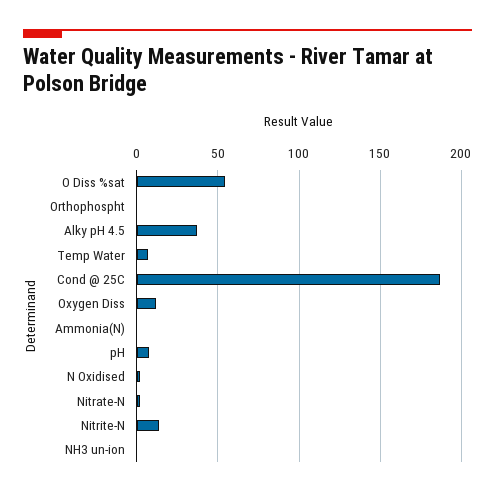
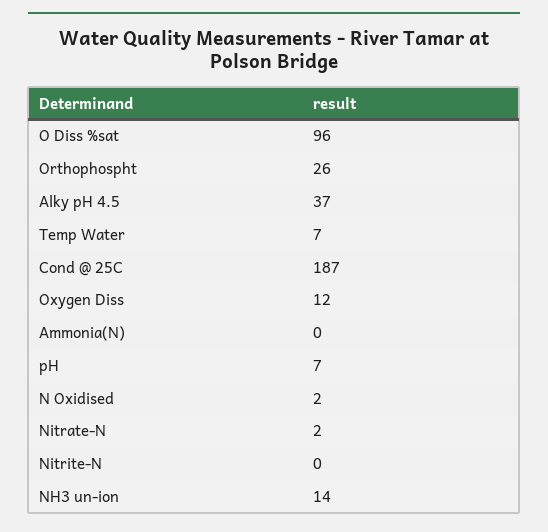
  {
-   "O Diss %sat": 55,
+   "O Diss %sat": 96,
-   "Orthophospht": 0,
+   "Orthophospht": 26,
    "Alky pH 4.5": 37,
    "Temp Water": 7,
    "Cond @ 25C": 187,
    "Oxygen Diss": 12,
    "Ammonia(N)": 0,
    "pH": 7,
    "N Oxidised": 2,
    "Nitrate-N": 2,
-   "Nitrite-N": 15,
+   "Nitrite-N": 0,
-   "NH3 un-ion": 0
+   "NH3 un-ion": 14
  }

